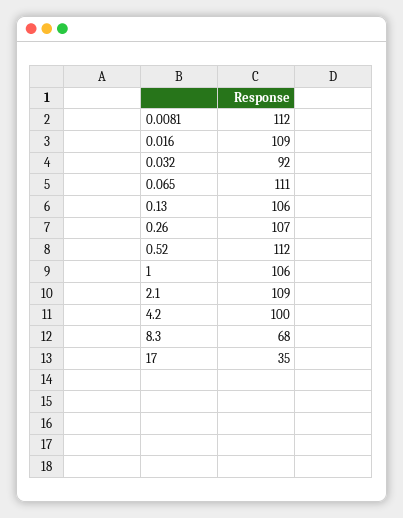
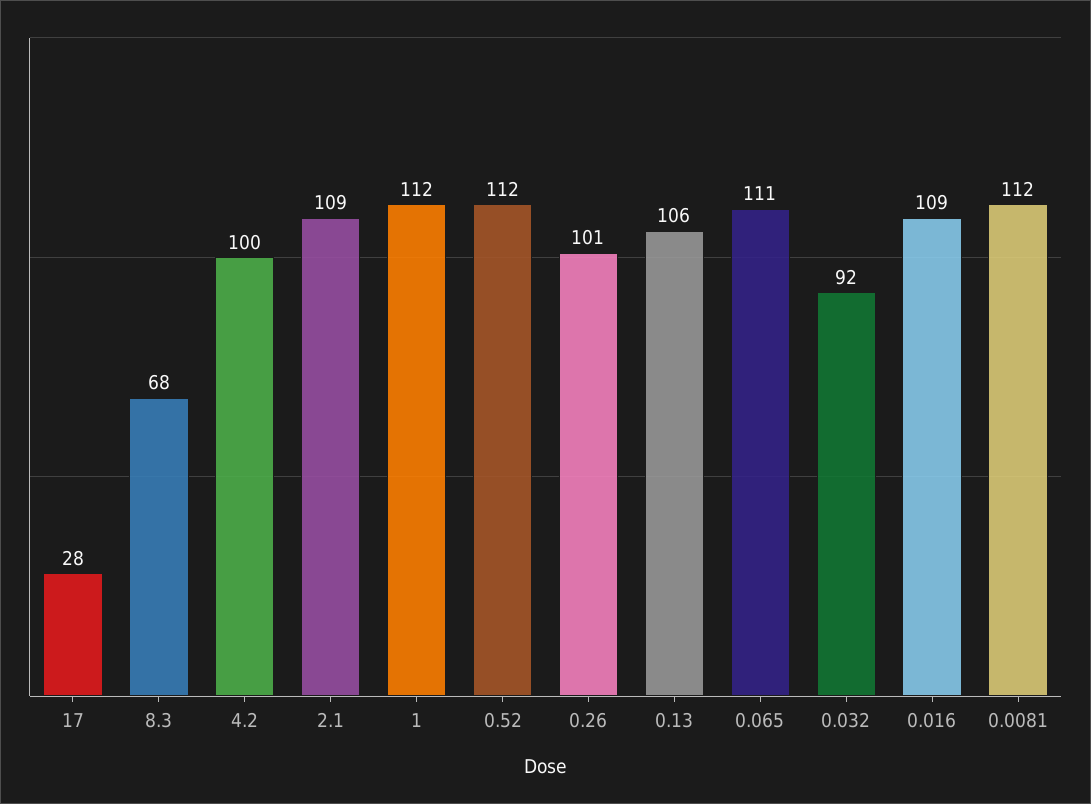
  {
    "0.0081": 112,
    "0.016": 109,
    "0.032": 92,
    "0.065": 111,
    "0.13": 106,
-   "0.26": 107,
+   "0.26": 101,
    "0.52": 112,
-   "1": 106,
+   "1": 112,
    "2.1": 109,
    "4.2": 100,
    "8.3": 68,
-   "17": 35
+   "17": 28
  }

